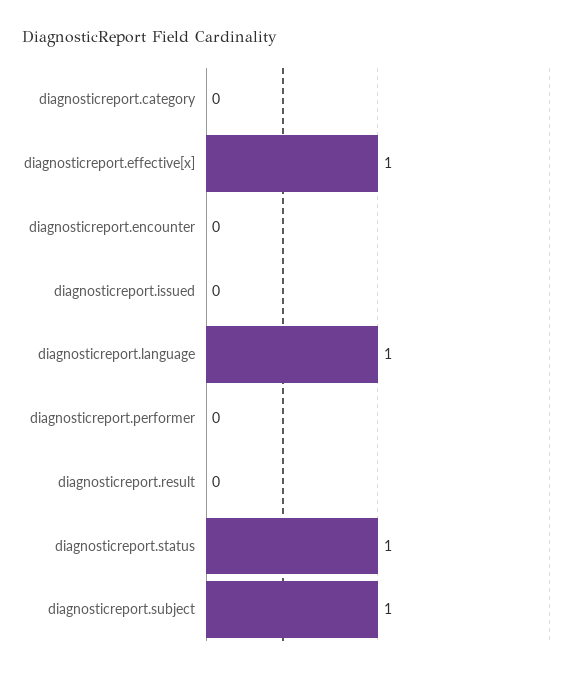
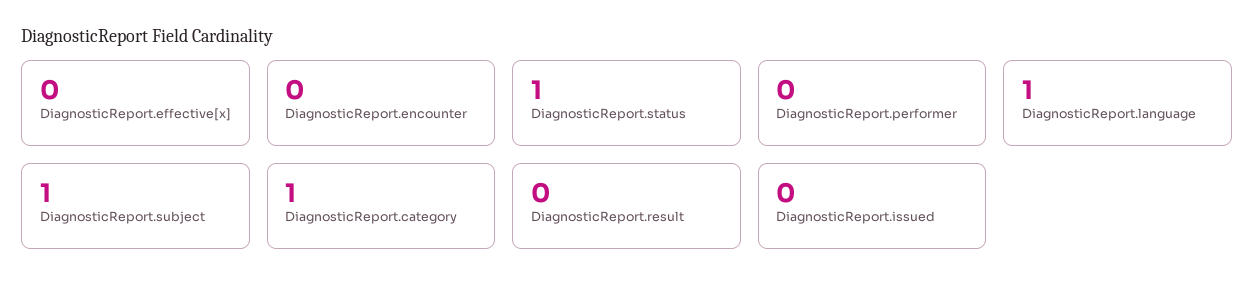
  {
-   "diagnosticreport.category": 0,
+   "diagnosticreport.category": 1,
-   "diagnosticreport.effective[x]": 1,
+   "diagnosticreport.effective[x]": 0,
    "diagnosticreport.encounter": 0,
    "diagnosticreport.issued": 0,
    "diagnosticreport.language": 1,
    "diagnosticreport.performer": 0,
    "diagnosticreport.result": 0,
    "diagnosticreport.status": 1,
    "diagnosticreport.subject": 1
  }

